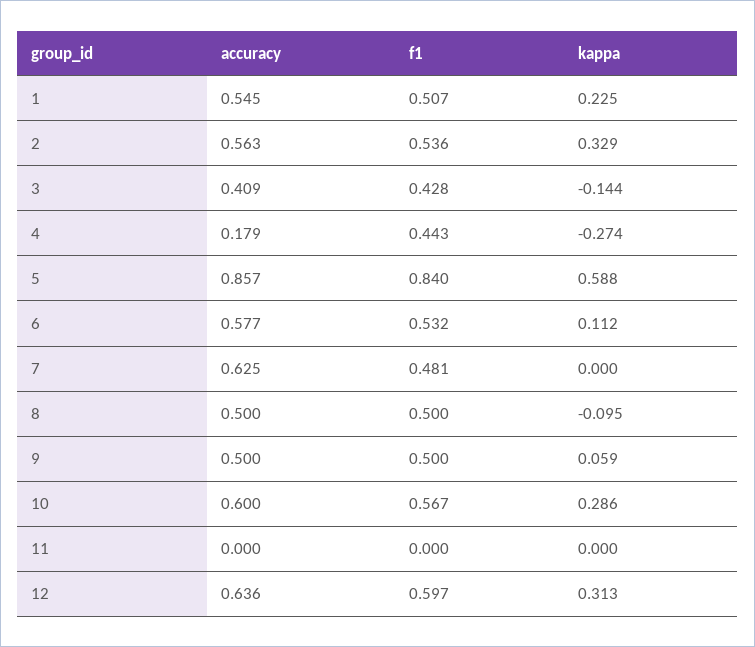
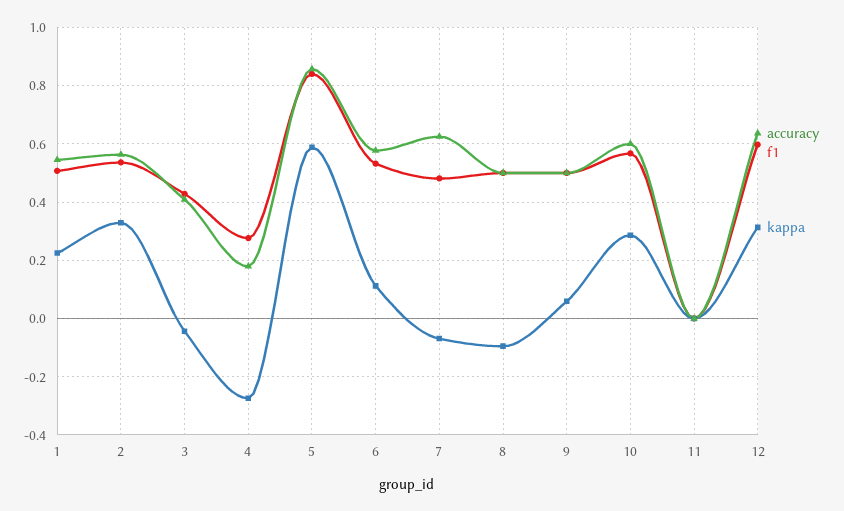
  {
    "accuracy": {
      "1": 0.545,
      "2": 0.563,
      "3": 0.409,
      "4": 0.179,
      "5": 0.857,
      "6": 0.577,
      "7": 0.625,
      "8": 0.5,
      "9": 0.5,
      "10": 0.6,
      "11": 0,
      "12": 0.636
    },
    "f1": {
      "1": 0.507,
      "2": 0.536,
      "3": 0.428,
-     "4": 0.443,
+     "4": 0.275,
      "5": 0.84,
      "6": 0.532,
      "7": 0.481,
      "8": 0.5,
      "9": 0.5,
      "10": 0.567,
      "11": 0,
      "12": 0.597
    },
    "kappa": {
      "1": 0.225,
      "2": 0.329,
-     "3": -0.144,
+     "3": -0.05,
      "4": -0.274,
      "5": 0.588,
      "6": 0.112,
-     "7": 0,
+     "7": -0.075,
      "8": -0.095,
      "9": 0.059,
      "10": 0.286,
      "11": 0,
      "12": 0.313
    }
  }

